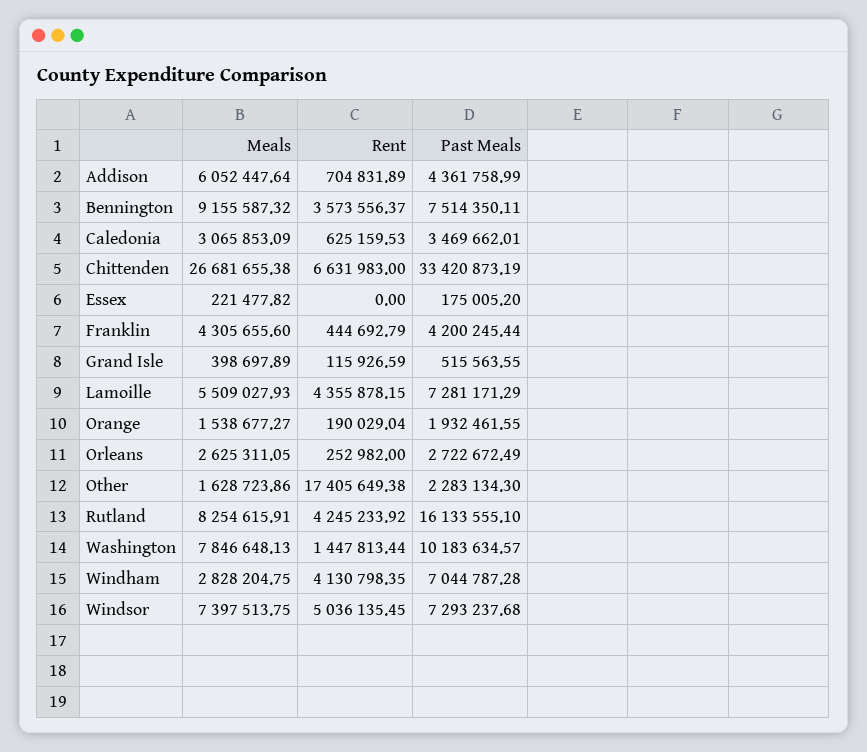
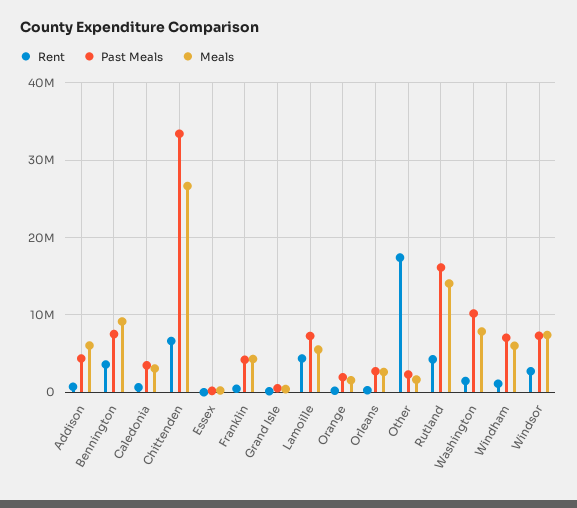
  {
    "Meals": {
      "Addison": 6052447.64,
      "Bennington": 9155587.32,
      "Caledonia": 3065853.09,
      "Chittenden": 26681655.38,
      "Essex": 221477.82,
      "Franklin": 4305655.6,
      "Grand Isle": 398697.89,
      "Lamoille": 5509027.93,
      "Orange": 1538677.27,
      "Orleans": 2625311.05,
      "Other": 1628723.86,
-     "Rutland": 8254615.91,
+     "Rutland": 14000000,
      "Washington": 7846648.13,
-     "Windham": 2828204.75,
+     "Windham": 6000000,
      "Windsor": 7397513.75
    },
    "Rent": {
      "Addison": 704831.89,
      "Bennington": 3573556.37,
      "Caledonia": 625159.53,
      "Chittenden": 6631983,
      "Essex": 0,
      "Franklin": 444692.79,
      "Grand Isle": 115926.59,
      "Lamoille": 4355878.15,
      "Orange": 190029.04,
      "Orleans": 252982,
      "Other": 17405649.38,
      "Rutland": 4245233.92,
      "Washington": 1447813.44,
-     "Windham": 4130798.35,
+     "Windham": 1000000,
-     "Windsor": 5036135.45
+     "Windsor": 3000000
    },
    "Past Meals": {
      "Addison": 4361758.99,
      "Bennington": 7514350.11,
      "Caledonia": 3469662.01,
      "Chittenden": 33420873.19,
      "Essex": 175005.2,
      "Franklin": 4200245.44,
      "Grand Isle": 515563.55,
      "Lamoille": 7281171.29,
      "Orange": 1932461.55,
      "Orleans": 2722672.49,
      "Other": 2283134.3,
      "Rutland": 16133555.1,
      "Washington": 10183634.57,
      "Windham": 7044787.28,
      "Windsor": 7293237.68
    }
  }

